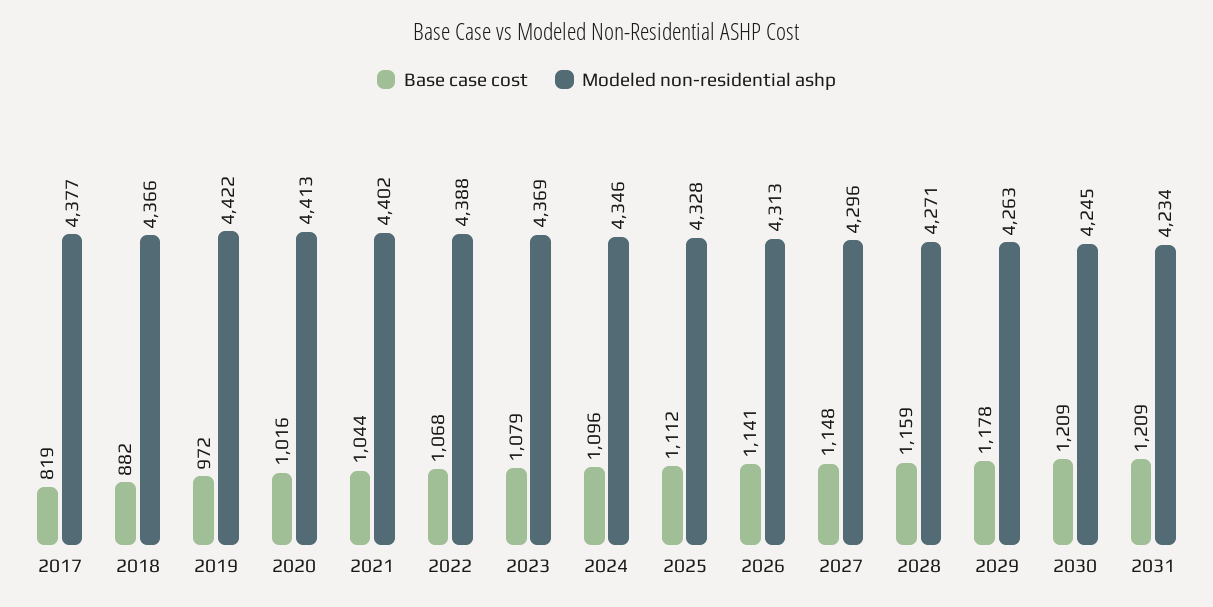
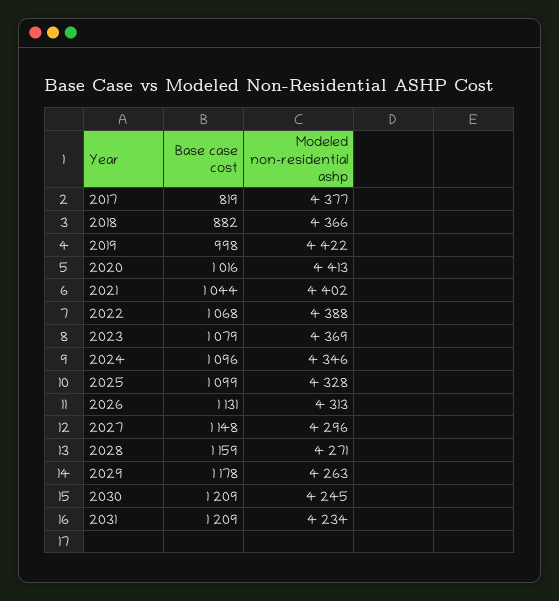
  {
    "Base case cost": {
      "2017": 819,
      "2018": 882,
-     "2019": 972,
+     "2019": 998,
      "2020": 1016,
      "2021": 1044,
      "2022": 1068,
      "2023": 1079,
      "2024": 1096,
-     "2025": 1112,
+     "2025": 1099,
-     "2026": 1141,
+     "2026": 1131,
      "2027": 1148,
      "2028": 1159,
      "2029": 1178,
      "2030": 1209,
      "2031": 1209
    },
    "Modeled non-residential ashp": {
      "2017": 4377,
      "2018": 4366,
      "2019": 4422,
      "2020": 4413,
      "2021": 4402,
      "2022": 4388,
      "2023": 4369,
      "2024": 4346,
      "2025": 4328,
      "2026": 4313,
      "2027": 4296,
      "2028": 4271,
      "2029": 4263,
      "2030": 4245,
      "2031": 4234
    }
  }

